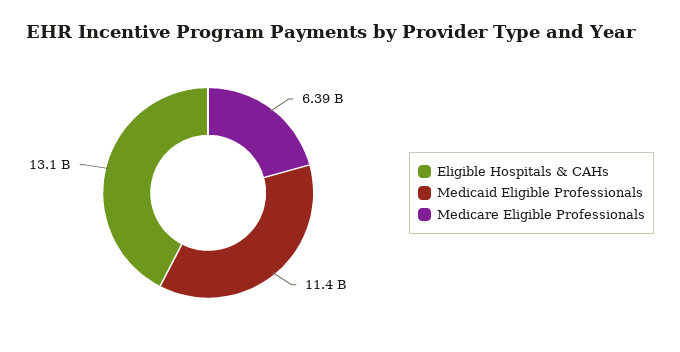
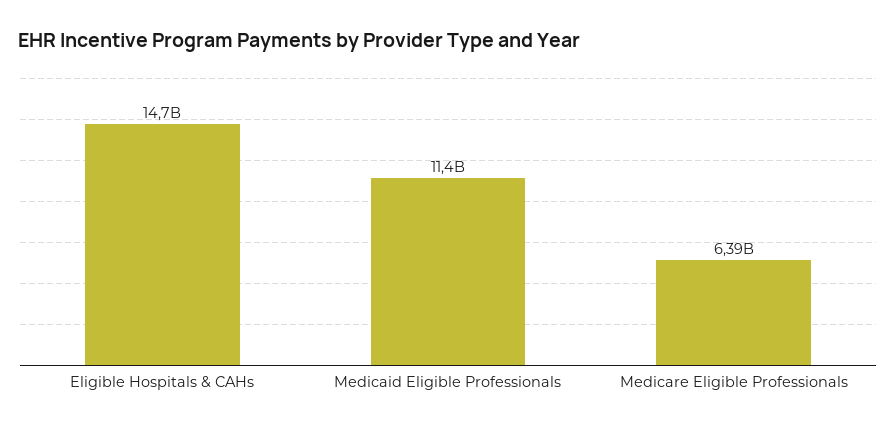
  {
-   "Eligible Hospitals & CAHs": 13100000000,
+   "Eligible Hospitals & CAHs": 14700000000,
    "Medicaid Eligible Professionals": 11400000000,
    "Medicare Eligible Professionals": 6390000000
  }

